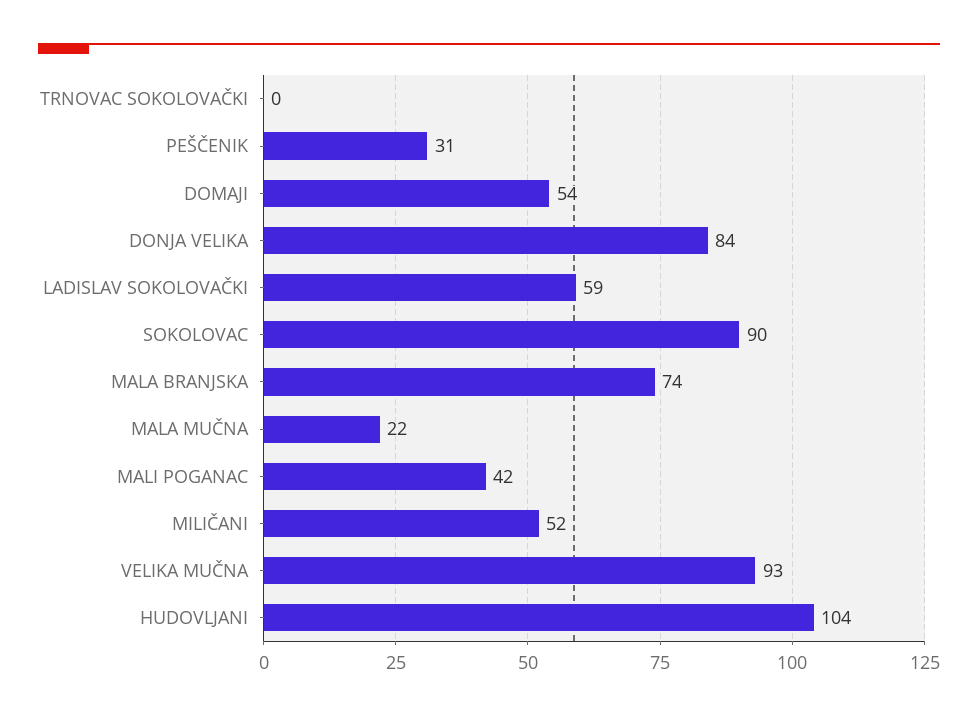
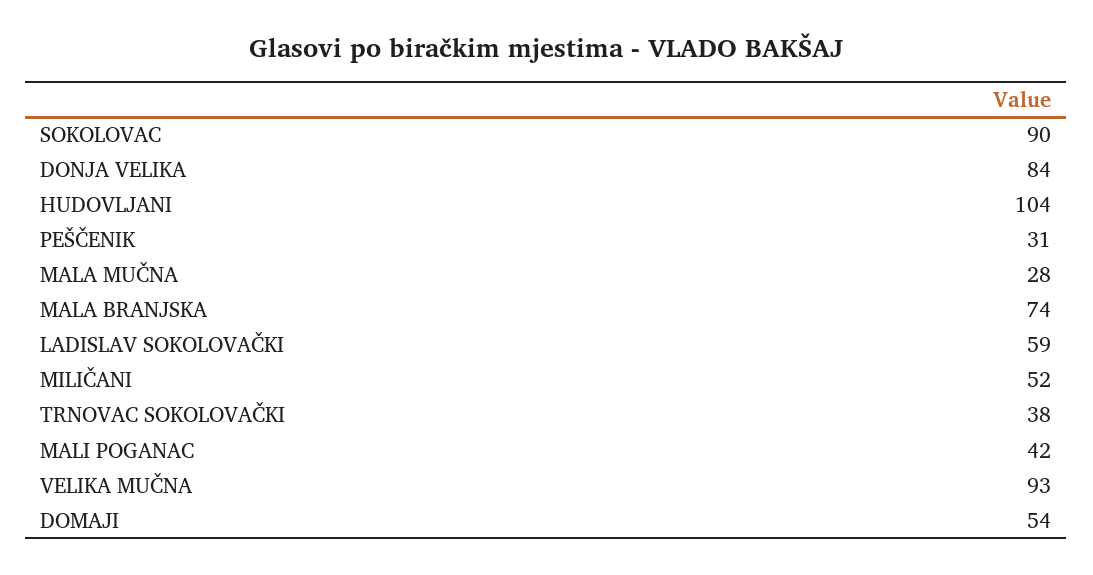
  {
-   "TRNOVAC SOKOLOVAČKI": 0,
+   "TRNOVAC SOKOLOVAČKI": 38,
    "PEŠČENIK": 31,
    "DOMAJI": 54,
    "DONJA VELIKA": 84,
    "LADISLAV SOKOLOVAČKI": 59,
    "SOKOLOVAC": 90,
    "MALA BRANJSKA": 74,
-   "MALA MUČNA": 22,
+   "MALA MUČNA": 28,
    "MALI POGANAC": 42,
    "MILIČANI": 52,
    "VELIKA MUČNA": 93,
    "HUDOVLJANI": 104
  }

